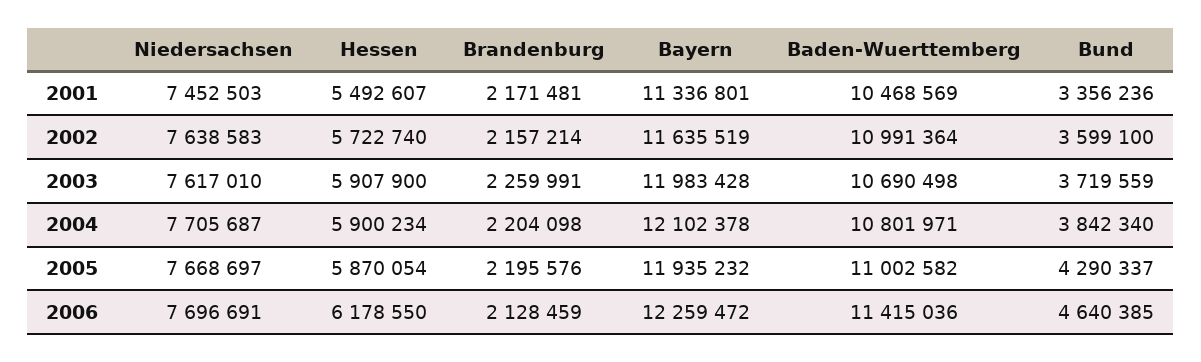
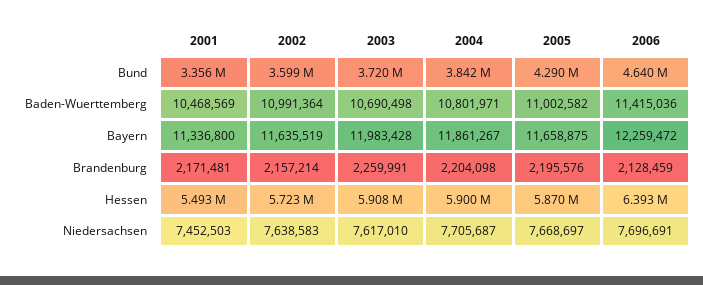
  {
    "Niedersachsen": {
      "2001": 7452503,
      "2002": 7638583,
      "2003": 7617010,
      "2004": 7705687,
      "2005": 7668697,
      "2006": 7696691
    },
    "Hessen": {
      "2001": 5492607,
      "2002": 5722740,
      "2003": 5907900,
      "2004": 5900234,
      "2005": 5870054,
-     "2006": 6178550
+     "2006": 6393000
    },
    "Brandenburg": {
      "2001": 2171481,
      "2002": 2157214,
      "2003": 2259991,
      "2004": 2204098,
      "2005": 2195576,
      "2006": 2128459
    },
    "Bayern": {
-     "2001": 11336801,
+     "2001": 11336800,
      "2002": 11635519,
      "2003": 11983428,
-     "2004": 12102378,
+     "2004": 11861267,
-     "2005": 11935232,
+     "2005": 11658875,
      "2006": 12259472
    },
    "Baden-Wuerttemberg": {
      "2001": 10468569,
      "2002": 10991364,
      "2003": 10690498,
      "2004": 10801971,
      "2005": 11002582,
      "2006": 11415036
    },
    "Bund": {
      "2001": 3356236,
      "2002": 3599100,
      "2003": 3719559,
      "2004": 3842340,
      "2005": 4290337,
      "2006": 4640385
    }
  }

